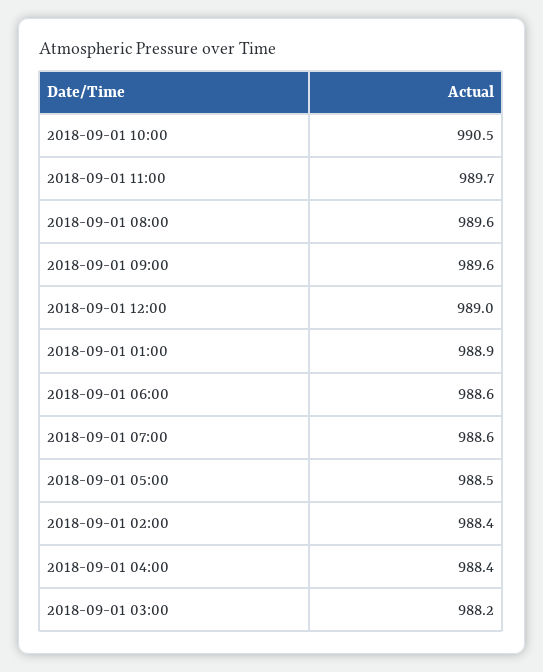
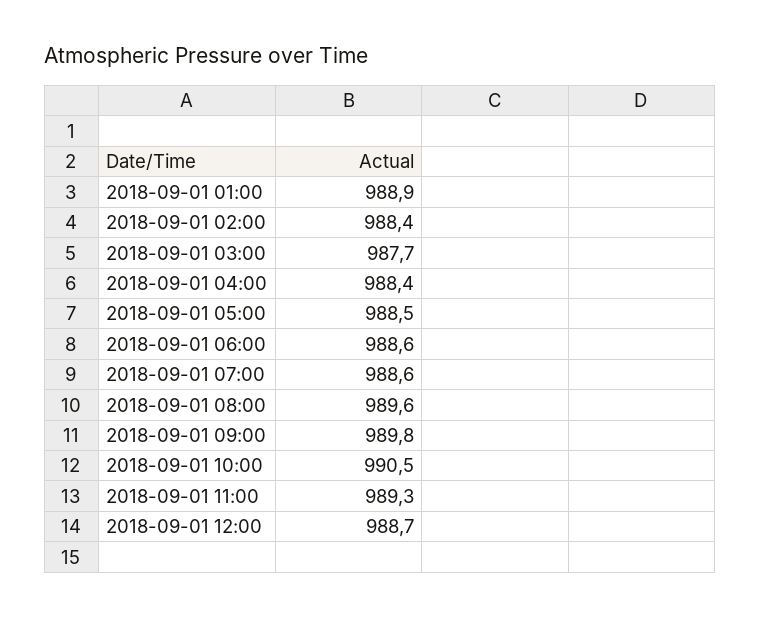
  {
    "2018-09-01 10:00": 990.5,
-   "2018-09-01 11:00": 989.7,
+   "2018-09-01 11:00": 989.3,
    "2018-09-01 08:00": 989.6,
-   "2018-09-01 09:00": 989.6,
+   "2018-09-01 09:00": 989.8,
-   "2018-09-01 12:00": 989,
+   "2018-09-01 12:00": 988.7,
    "2018-09-01 01:00": 988.9,
    "2018-09-01 06:00": 988.6,
    "2018-09-01 07:00": 988.6,
    "2018-09-01 05:00": 988.5,
    "2018-09-01 02:00": 988.4,
    "2018-09-01 04:00": 988.4,
-   "2018-09-01 03:00": 988.2
+   "2018-09-01 03:00": 987.7
  }

